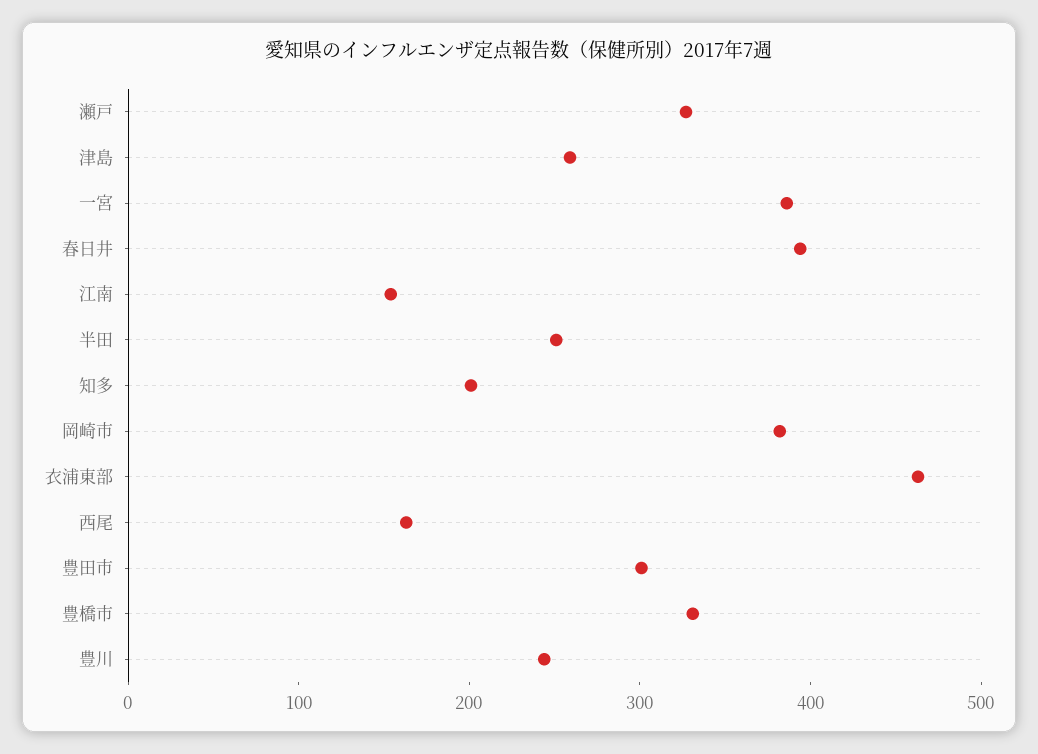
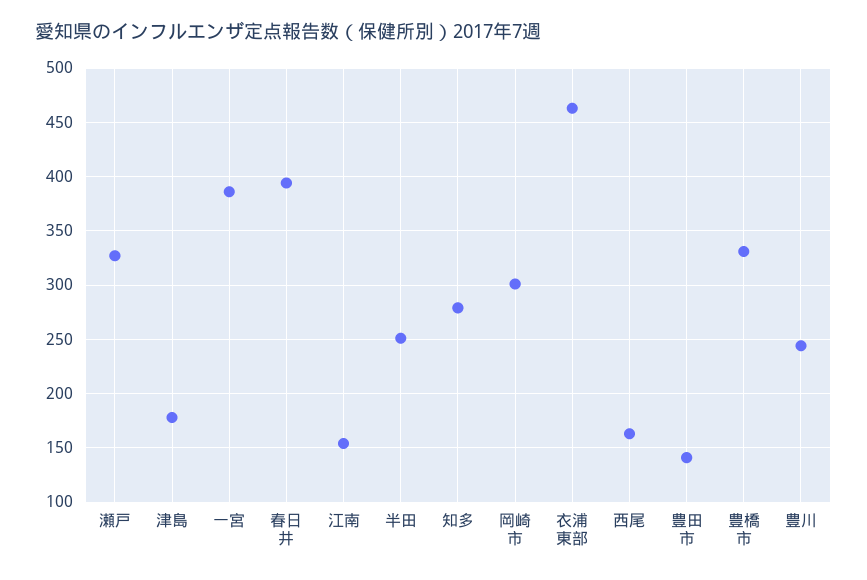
  {
    "瀬戸": 330,
-   "津島": 260,
+   "津島": 180,
    "一宮": 390,
    "春日井": 390,
    "江南": 150,
    "半田": 250,
-   "知多": 200,
+   "知多": 280,
-   "岡崎市": 380,
+   "岡崎市": 300,
    "衣浦東部": 460,
    "西尾": 160,
-   "豊田市": 300,
+   "豊田市": 140,
    "豊橋市": 330,
    "豊川": 240
  }

